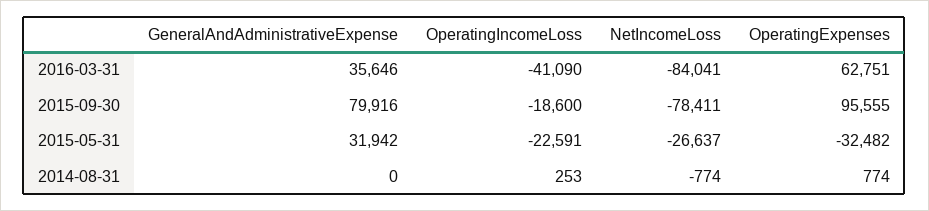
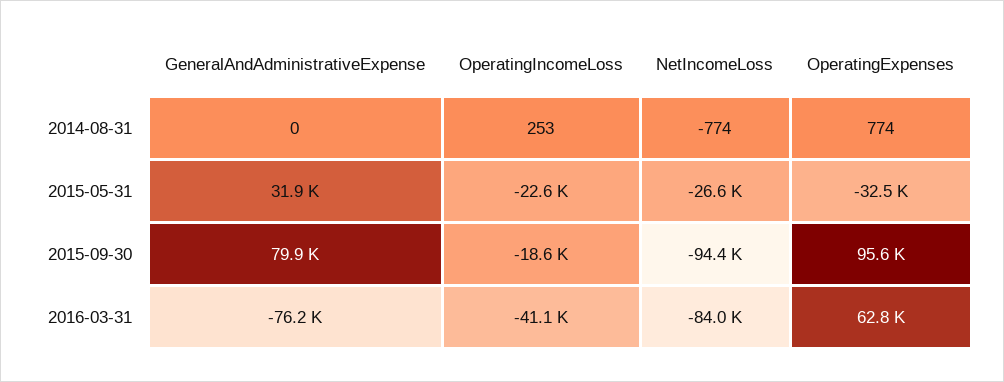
  {
    "GeneralAndAdministrativeExpense": {
-     "2016-03-31": 35646,
+     "2016-03-31": -76200,
      "2015-09-30": 79916,
      "2015-05-31": 31942,
      "2014-08-31": 0
    },
    "OperatingIncomeLoss": {
      "2016-03-31": -41090,
      "2015-09-30": -18600,
      "2015-05-31": -22591,
      "2014-08-31": 253
    },
    "NetIncomeLoss": {
      "2016-03-31": -84041,
-     "2015-09-30": -78411,
+     "2015-09-30": -94400,
      "2015-05-31": -26637,
      "2014-08-31": -774
    },
    "OperatingExpenses": {
      "2016-03-31": 62751,
      "2015-09-30": 95555,
      "2015-05-31": -32482,
      "2014-08-31": 774
    }
  }

